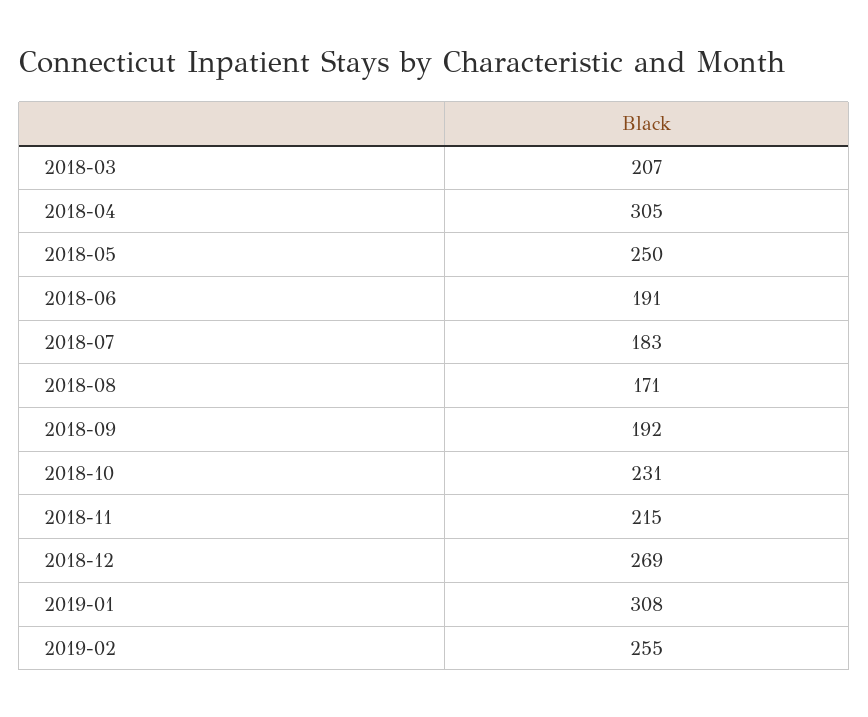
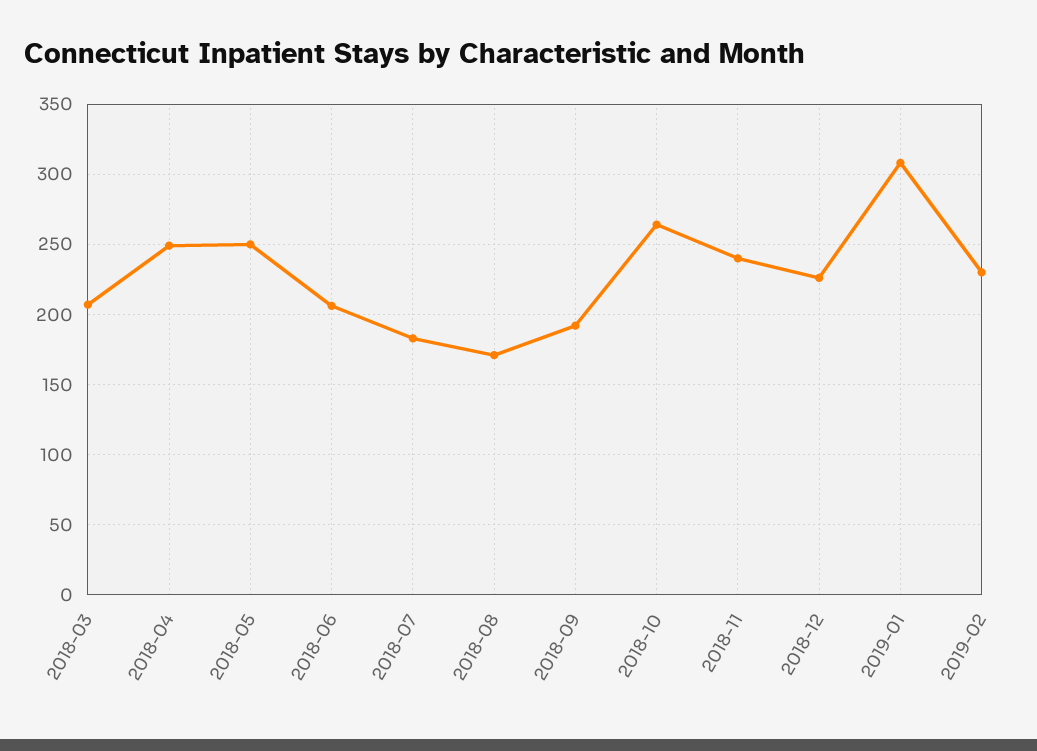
  {
    "2018-03": 207,
-   "2018-04": 305,
+   "2018-04": 250,
    "2018-05": 250,
-   "2018-06": 191,
+   "2018-06": 205,
    "2018-07": 183,
    "2018-08": 171,
    "2018-09": 192,
-   "2018-10": 231,
+   "2018-10": 265,
-   "2018-11": 215,
+   "2018-11": 240,
-   "2018-12": 269,
+   "2018-12": 225,
    "2019-01": 308,
-   "2019-02": 255
+   "2019-02": 230
  }

